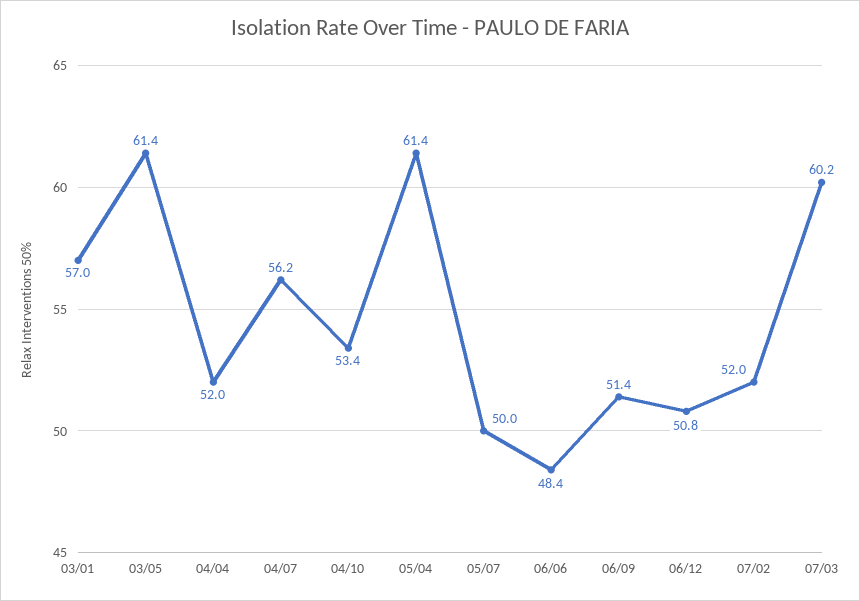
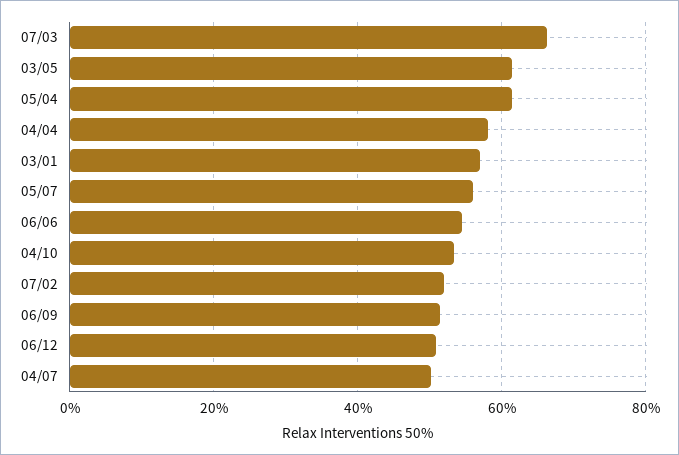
  {
    "03/01": 57,
    "03/05": 61.4,
-   "04/04": 52,
+   "04/04": 58,
-   "04/07": 56.2,
+   "04/07": 50,
    "04/10": 53.4,
    "05/04": 61.4,
-   "05/07": 50,
+   "05/07": 56,
-   "06/06": 48.4,
+   "06/06": 54,
    "06/09": 51.4,
    "06/12": 50.8,
    "07/02": 52,
-   "07/03": 60.2
+   "07/03": 66
  }

